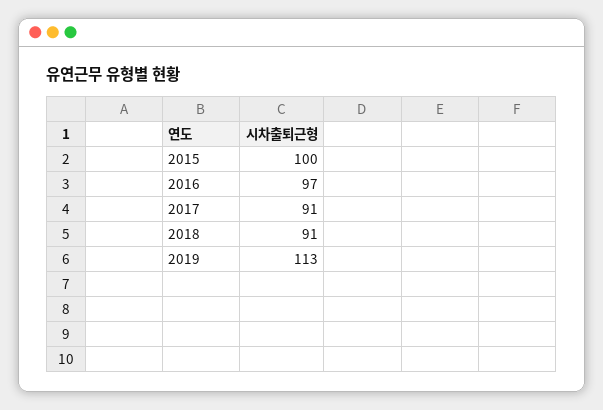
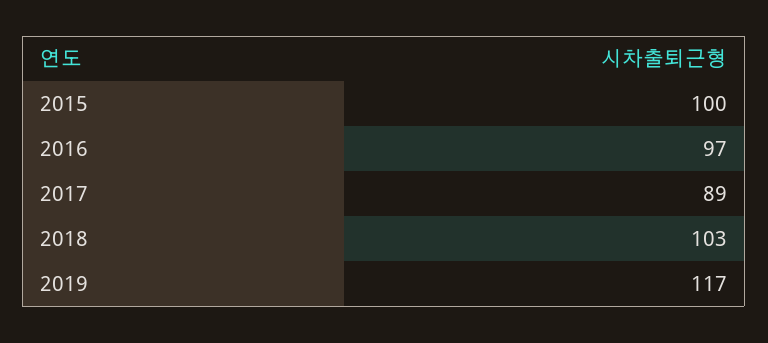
  {
    "2015": 100,
    "2016": 97,
-   "2017": 91,
+   "2017": 89,
-   "2018": 91,
+   "2018": 103,
-   "2019": 113
+   "2019": 117
  }

